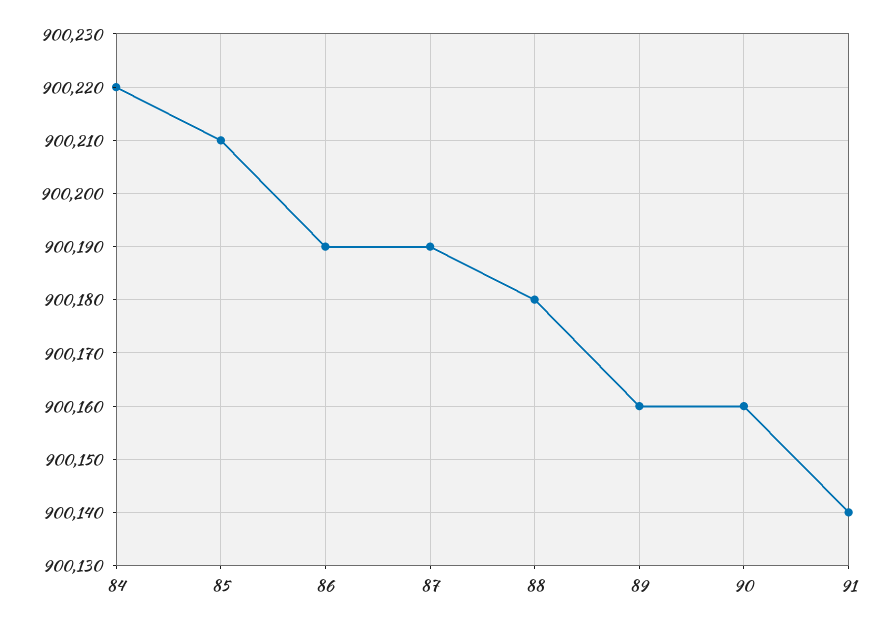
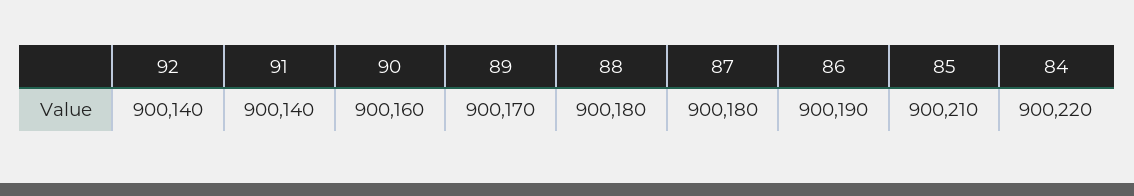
  {
    "84": 900220,
    "85": 900210,
    "86": 900190,
-   "87": 900190,
+   "87": 900180,
    "88": 900180,
-   "89": 900160,
+   "89": 900170,
    "90": 900160,
-   "91": 900140
+   "91": 900140,
+   "92": 900140
  }

